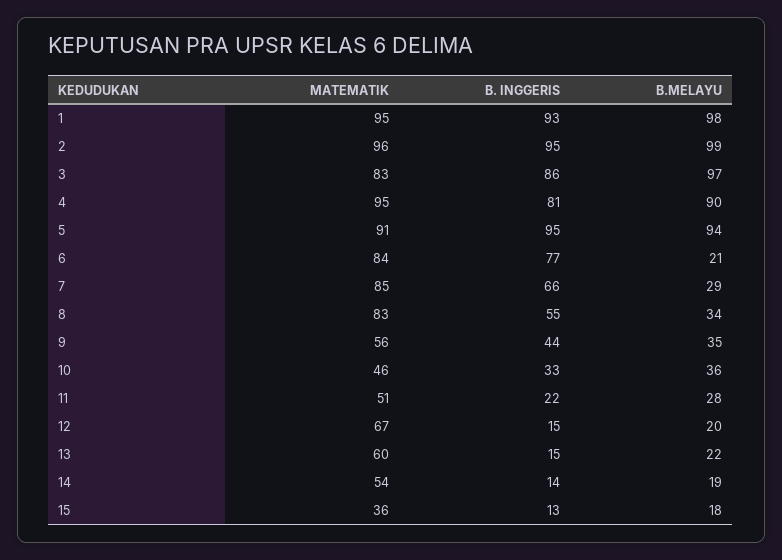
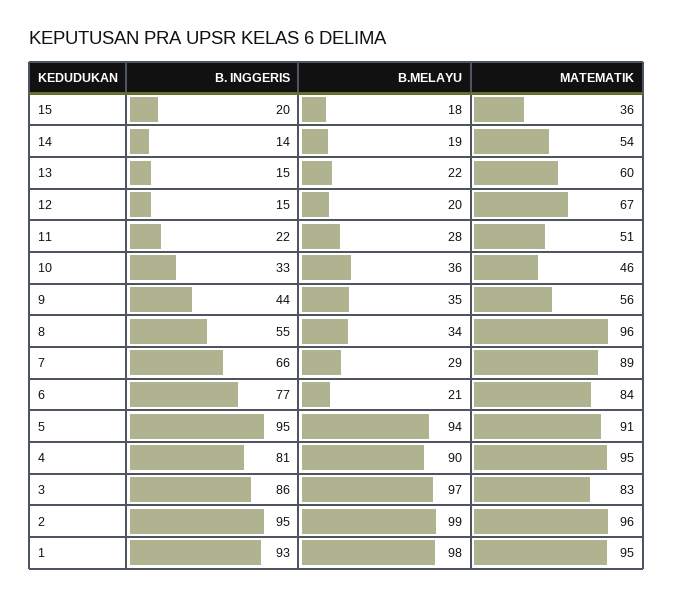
  {
    "MATEMATIK": {
      "1": 95,
      "2": 96,
      "3": 83,
      "4": 95,
      "5": 91,
      "6": 84,
-     "7": 85,
+     "7": 89,
-     "8": 83,
+     "8": 96,
      "9": 56,
      "10": 46,
      "11": 51,
      "12": 67,
      "13": 60,
      "14": 54,
      "15": 36
    },
    "B. INGGERIS": {
      "1": 93,
      "2": 95,
      "3": 86,
      "4": 81,
      "5": 95,
      "6": 77,
      "7": 66,
      "8": 55,
      "9": 44,
      "10": 33,
      "11": 22,
      "12": 15,
      "13": 15,
      "14": 14,
-     "15": 13
+     "15": 20
    },
    "B.MELAYU": {
      "1": 98,
      "2": 99,
      "3": 97,
      "4": 90,
      "5": 94,
      "6": 21,
      "7": 29,
      "8": 34,
      "9": 35,
      "10": 36,
      "11": 28,
      "12": 20,
      "13": 22,
      "14": 19,
      "15": 18
    }
  }

